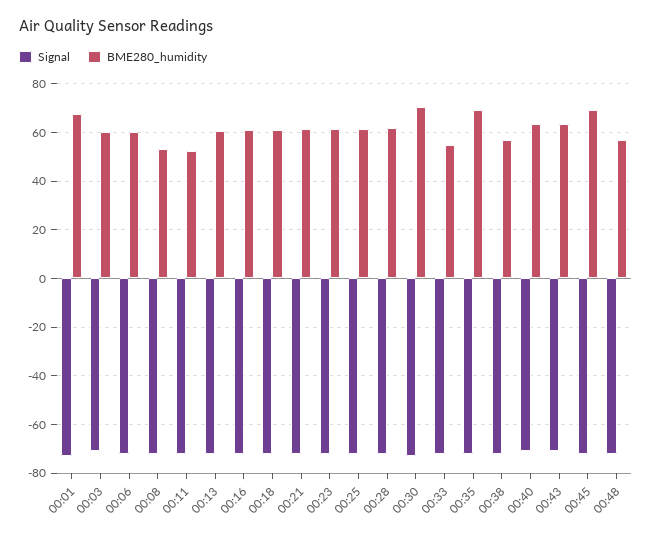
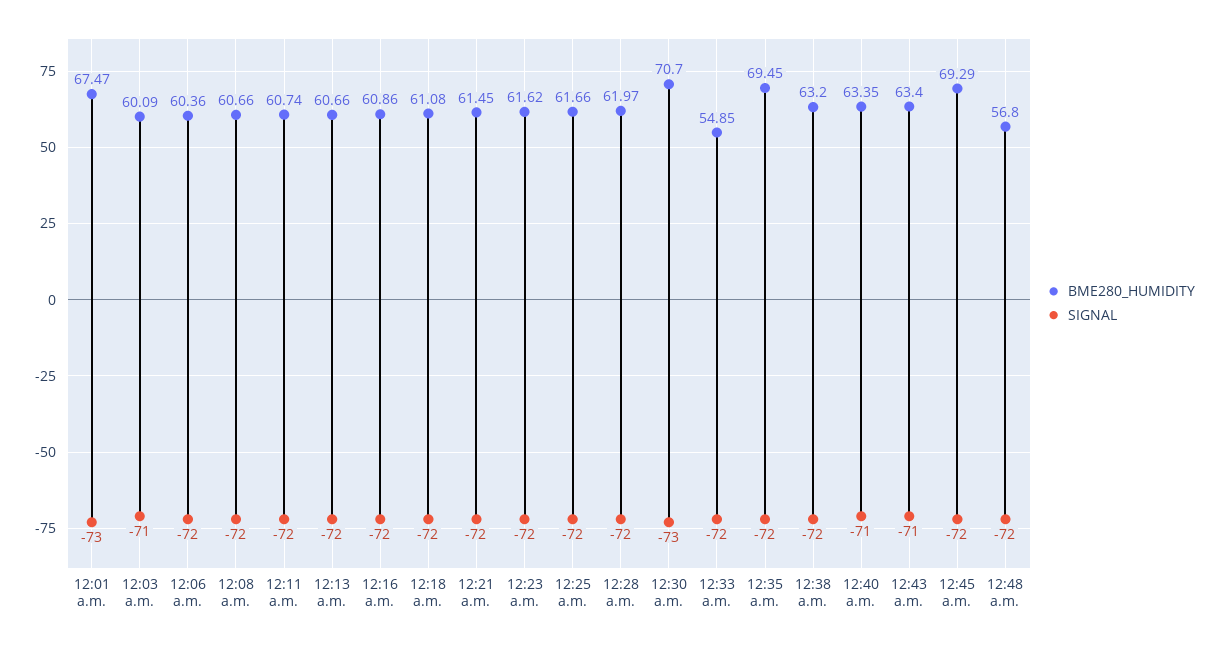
  {
    "Signal": {
      "00:01": -73,
      "00:03": -71,
      "00:06": -72,
      "00:08": -72,
      "00:11": -72,
      "00:13": -72,
      "00:16": -72,
      "00:18": -72,
      "00:21": -72,
      "00:23": -72,
      "00:25": -72,
      "00:28": -72,
      "00:30": -73,
      "00:33": -72,
      "00:35": -72,
      "00:38": -72,
      "00:40": -71,
      "00:43": -71,
      "00:45": -72,
      "00:48": -72
    },
    "BME280_humidity": {
      "00:01": 67.47,
      "00:03": 60.09,
      "00:06": 60.36,
-     "00:08": 52.5,
+     "00:08": 60.66,
-     "00:11": 52.5,
+     "00:11": 60.74,
      "00:13": 60.66,
      "00:16": 60.86,
      "00:18": 61.08,
      "00:21": 61.45,
      "00:23": 61.62,
      "00:25": 61.66,
      "00:28": 61.97,
      "00:30": 70.7,
      "00:33": 54.85,
      "00:35": 69.45,
-     "00:38": 57.5,
+     "00:38": 63.2,
      "00:40": 63.35,
      "00:43": 63.4,
      "00:45": 69.29,
      "00:48": 56.8
    }
  }

